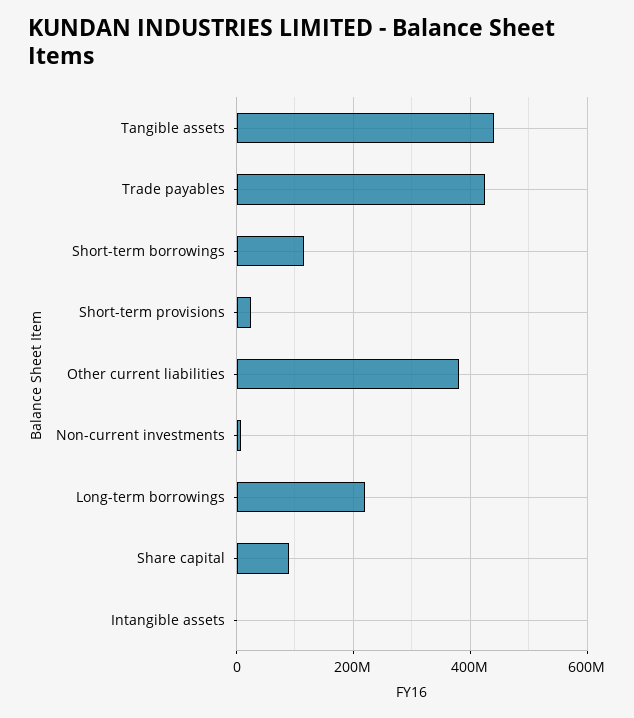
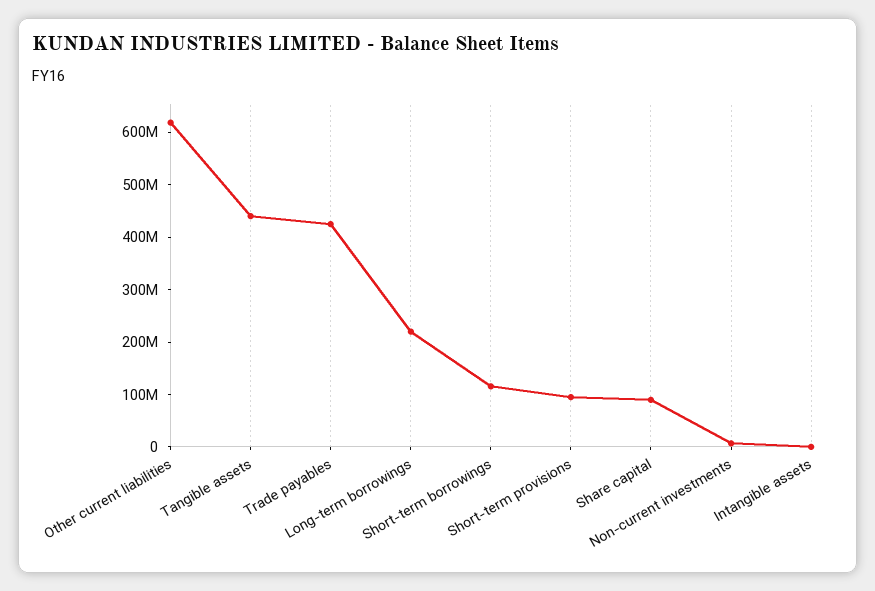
  {
    "Tangible assets": 440000000,
    "Trade payables": 420000000,
    "Short-term borrowings": 120000000,
-   "Short-term provisions": 20000000,
+   "Short-term provisions": 100000000,
-   "Other current liabilities": 380000000,
+   "Other current liabilities": 620000000,
    "Non-current investments": 0,
    "Long-term borrowings": 220000000,
    "Share capital": 100000000,
    "Intangible assets": 0
  }

